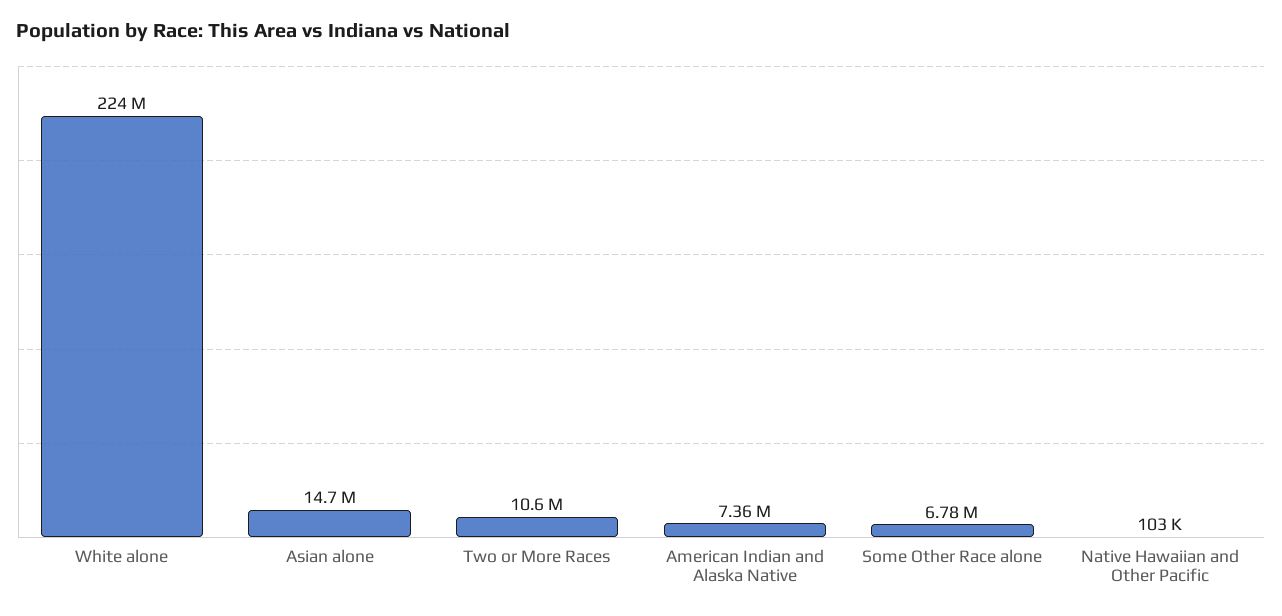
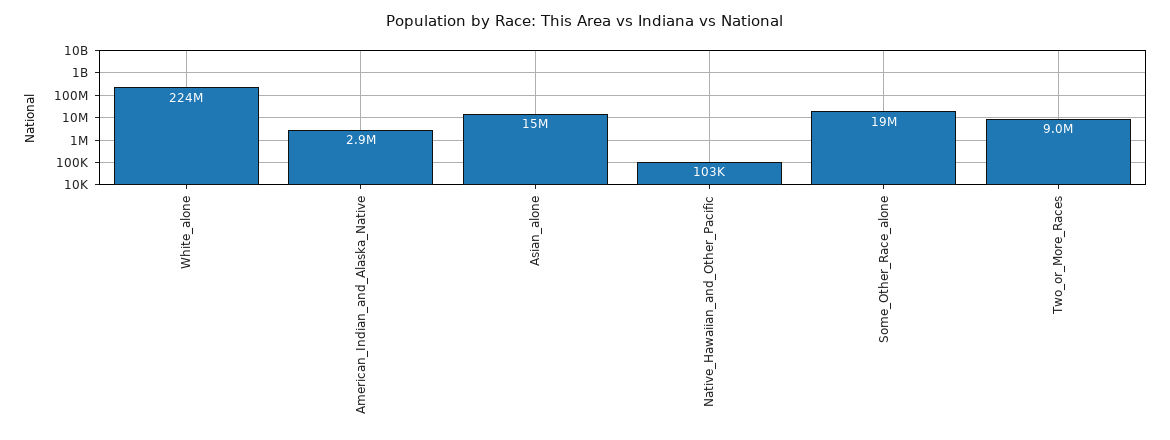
  {
    "White alone": 224000000,
    "Asian alone": 14700000,
-   "Two or More Races": 10600000,
+   "Two or More Races": 9000000,
-   "American Indian and Alaska Native": 7360000,
+   "American Indian and Alaska Native": 2900000,
-   "Some Other Race alone": 6780000,
+   "Some Other Race alone": 19000000,
    "Native Hawaiian and Other Pacific": 103000
  }

